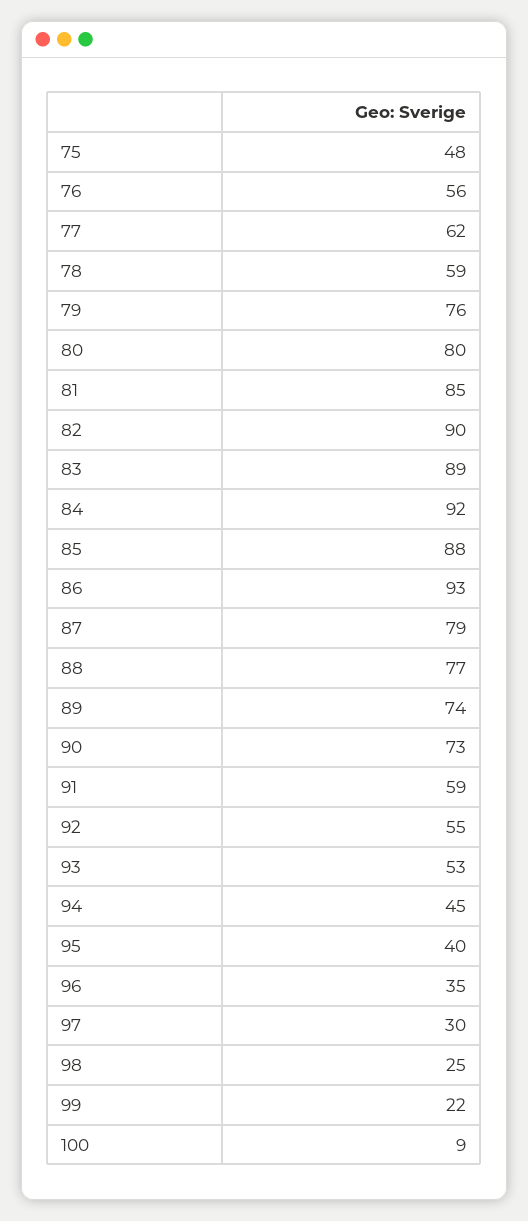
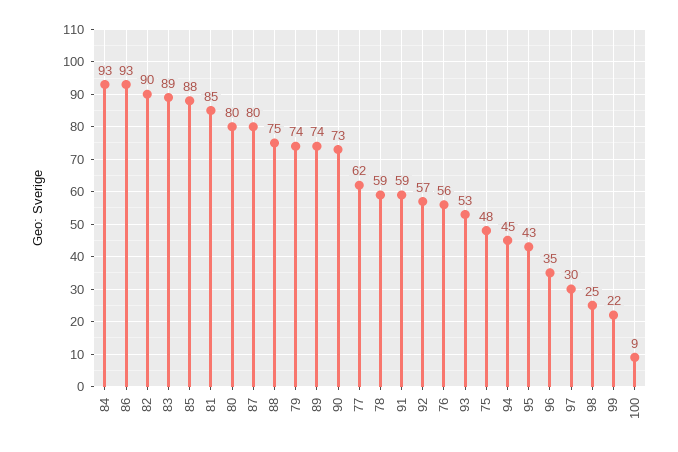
  {
    "75": 48,
    "76": 56,
    "77": 62,
    "78": 59,
-   "79": 76,
+   "79": 74,
    "80": 80,
    "81": 85,
    "82": 90,
    "83": 89,
-   "84": 92,
+   "84": 93,
    "85": 88,
    "86": 93,
-   "87": 79,
+   "87": 80,
-   "88": 77,
+   "88": 75,
    "89": 74,
    "90": 73,
    "91": 59,
-   "92": 55,
+   "92": 57,
    "93": 53,
    "94": 45,
-   "95": 40,
+   "95": 43,
    "96": 35,
    "97": 30,
    "98": 25,
    "99": 22,
    "100": 9
  }

